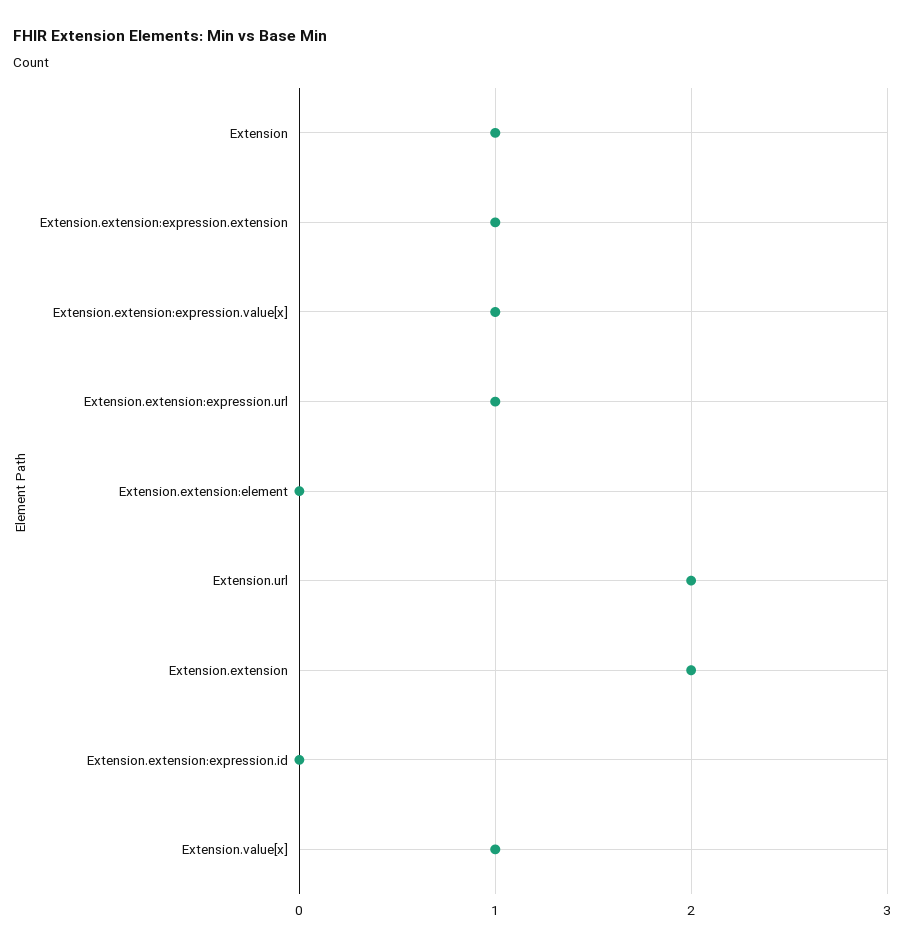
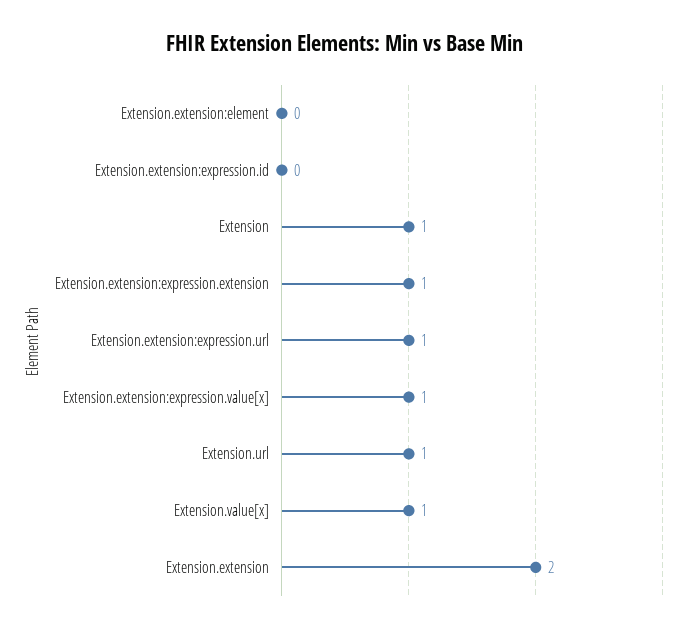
  {
    "Extension": 1,
    "Extension.extension:expression.extension": 1,
    "Extension.extension:expression.value[x]": 1,
    "Extension.extension:expression.url": 1,
    "Extension.extension:element": 0,
-   "Extension.url": 2,
+   "Extension.url": 1,
    "Extension.extension": 2,
    "Extension.extension:expression.id": 0,
    "Extension.value[x]": 1
  }

